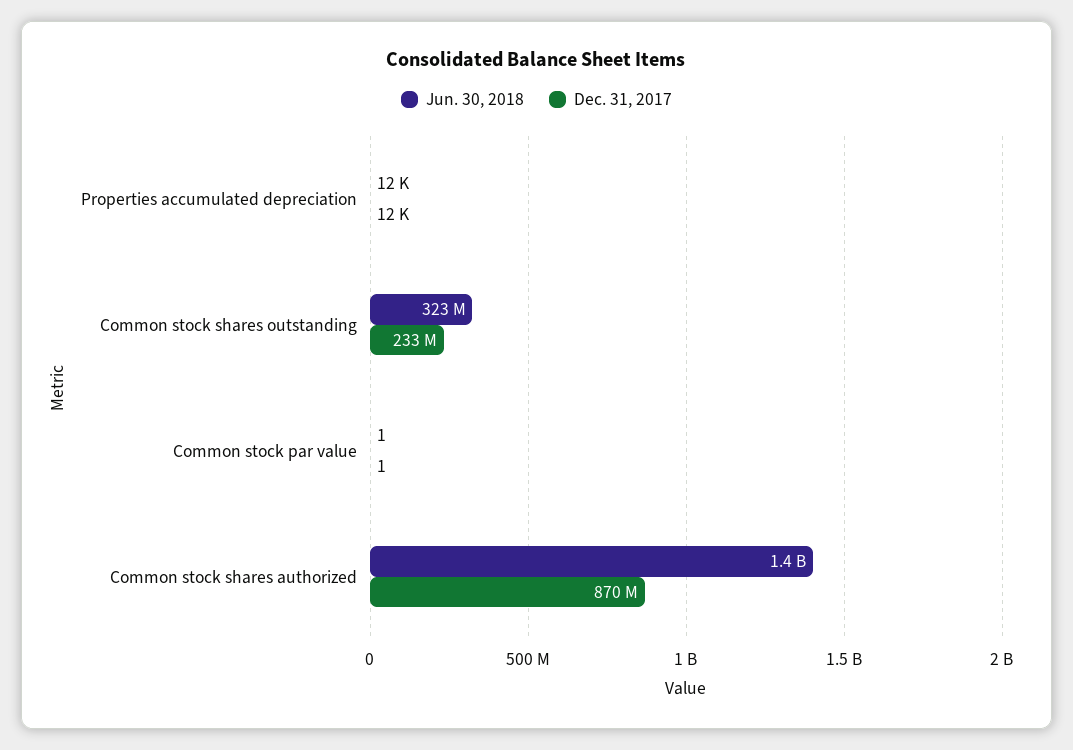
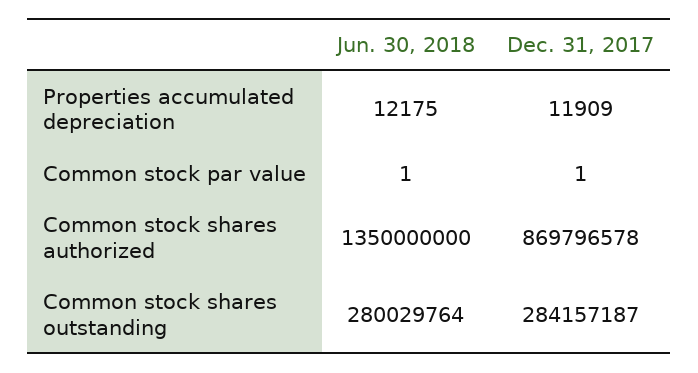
  {
    "Jun. 30, 2018": {
      "Properties accumulated depreciation": 12175,
-     "Common stock shares outstanding": 323000000,
+     "Common stock shares outstanding": 280029764,
      "Common stock par value": 1,
      "Common stock shares authorized": 1350000000
    },
    "Dec. 31, 2017": {
      "Properties accumulated depreciation": 11909,
-     "Common stock shares outstanding": 233000000,
+     "Common stock shares outstanding": 284157187,
      "Common stock par value": 1,
      "Common stock shares authorized": 869796578
    }
  }

